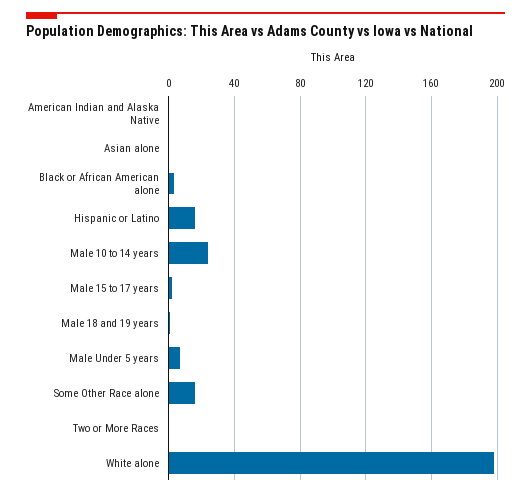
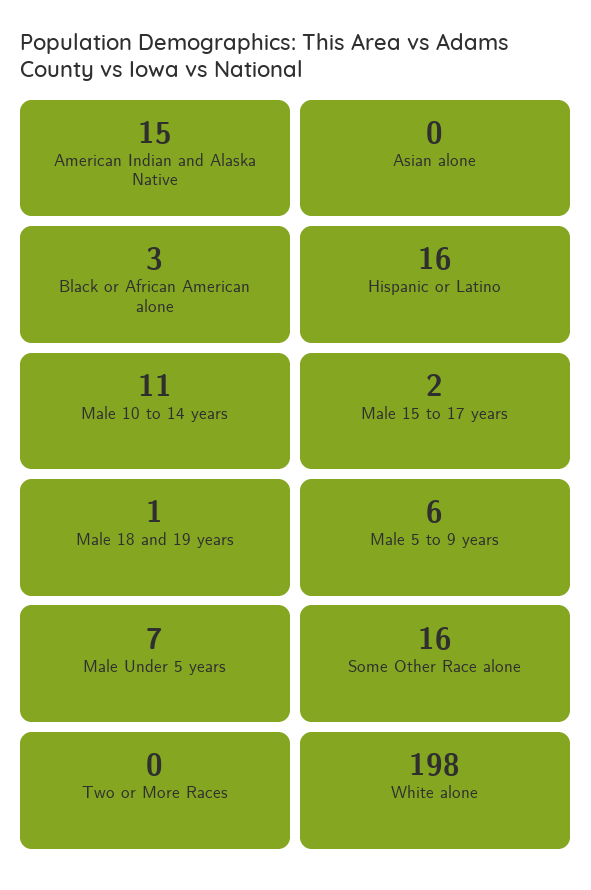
  {
-   "American Indian and Alaska Native": 0,
+   "American Indian and Alaska Native": 15,
    "Asian alone": 0,
    "Black or African American alone": 3,
    "Hispanic or Latino": 16,
-   "Male 10 to 14 years": 25,
+   "Male 10 to 14 years": 11,
    "Male 15 to 17 years": 2,
    "Male 18 and 19 years": 1,
    "Male Under 5 years": 7,
    "Some Other Race alone": 16,
    "Two or More Races": 0,
-   "White alone": 198
+   "White alone": 198,
+   "Male 5 to 9 years": 6
  }

